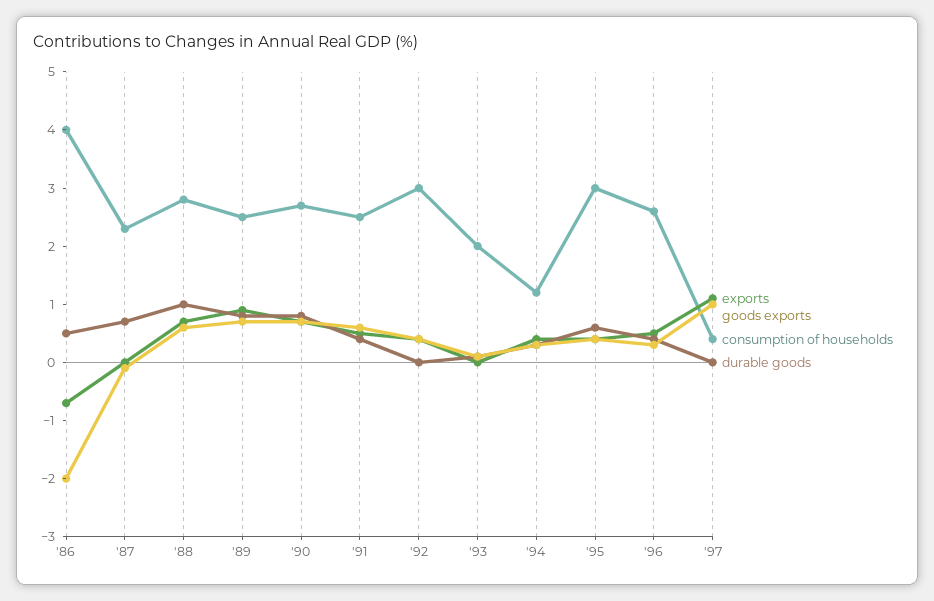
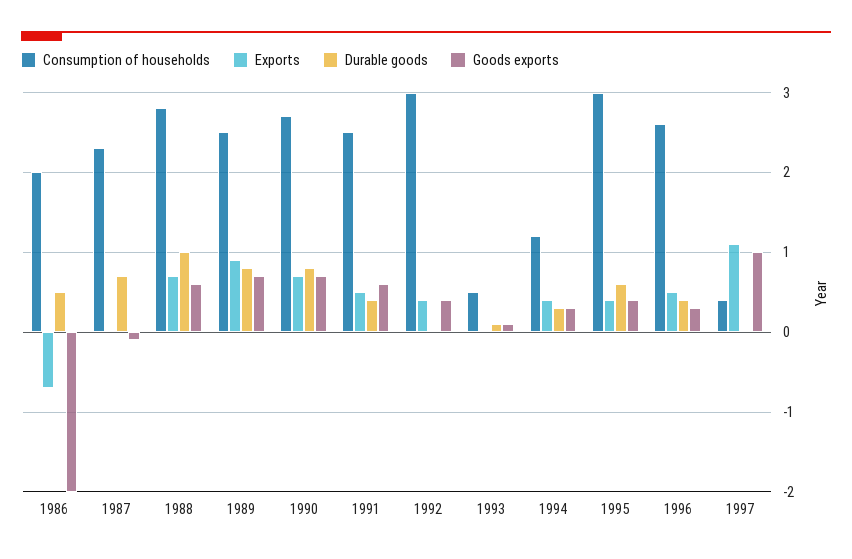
  {
    "exports": {
      "'86": -0.7,
      "'87": 0,
      "'88": 0.7,
      "'89": 0.9,
      "'90": 0.7,
      "'91": 0.5,
      "'92": 0.4,
      "'93": 0,
      "'94": 0.4,
      "'95": 0.4,
      "'96": 0.5,
      "'97": 1.1
    },
    "goods exports": {
      "'86": -2,
      "'87": -0.1,
      "'88": 0.6,
      "'89": 0.7,
      "'90": 0.7,
      "'91": 0.6,
      "'92": 0.4,
      "'93": 0.1,
      "'94": 0.3,
      "'95": 0.4,
      "'96": 0.3,
      "'97": 1
    },
    "consumption of households": {
-     "'86": 4,
+     "'86": 2,
      "'87": 2.3,
      "'88": 2.8,
      "'89": 2.5,
      "'90": 2.7,
      "'91": 2.5,
      "'92": 3,
-     "'93": 2,
+     "'93": 0.5,
      "'94": 1.2,
      "'95": 3,
      "'96": 2.6,
      "'97": 0.4
    },
    "durable goods": {
      "'86": 0.5,
      "'87": 0.7,
      "'88": 1,
      "'89": 0.8,
      "'90": 0.8,
      "'91": 0.4,
      "'92": 0,
      "'93": 0.1,
      "'94": 0.3,
      "'95": 0.6,
      "'96": 0.4,
      "'97": 0
    }
  }

